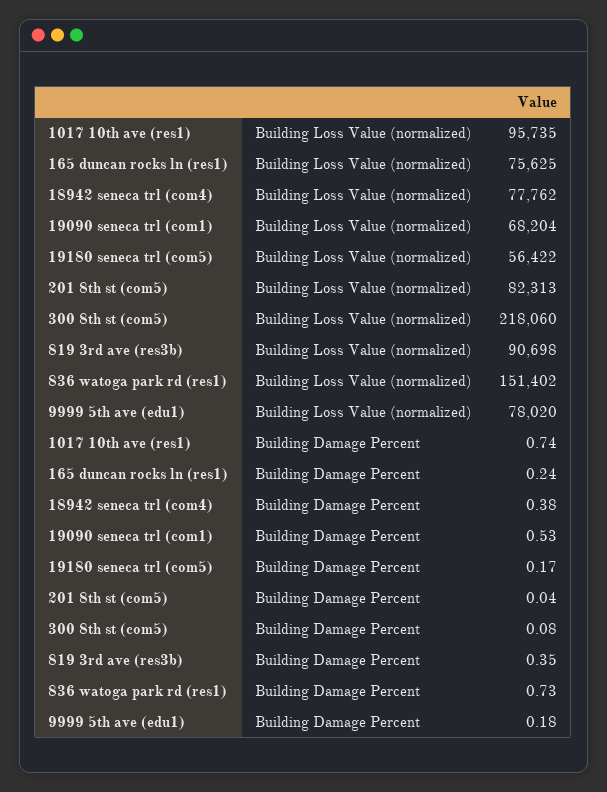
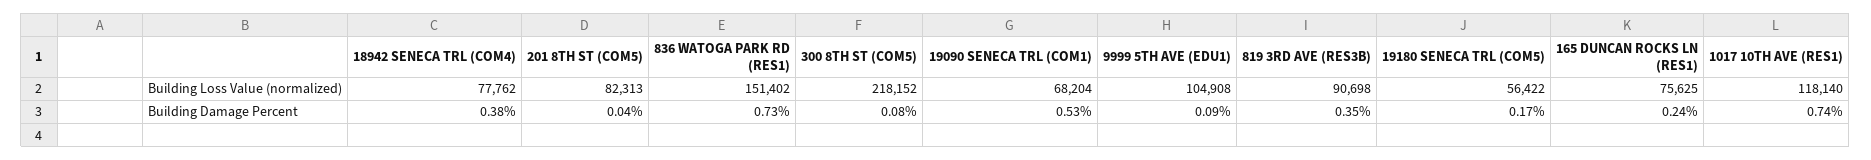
  {
    "1017 10th ave (res1)": {
-     "Building Loss Value (normalized)": 95735,
+     "Building Loss Value (normalized)": 118140,
      "Building Damage Percent": 0.74
    },
    "165 duncan rocks ln (res1)": {
      "Building Loss Value (normalized)": 75625,
      "Building Damage Percent": 0.24
    },
    "18942 seneca trl (com4)": {
      "Building Loss Value (normalized)": 77762,
      "Building Damage Percent": 0.38
    },
    "19090 seneca trl (com1)": {
      "Building Loss Value (normalized)": 68204,
      "Building Damage Percent": 0.53
    },
    "19180 seneca trl (com5)": {
      "Building Loss Value (normalized)": 56422,
      "Building Damage Percent": 0.17
    },
    "201 8th st (com5)": {
      "Building Loss Value (normalized)": 82313,
      "Building Damage Percent": 0.04
    },
    "300 8th st (com5)": {
-     "Building Loss Value (normalized)": 218060,
+     "Building Loss Value (normalized)": 218152,
      "Building Damage Percent": 0.08
    },
    "819 3rd ave (res3b)": {
      "Building Loss Value (normalized)": 90698,
      "Building Damage Percent": 0.35
    },
    "836 watoga park rd (res1)": {
      "Building Loss Value (normalized)": 151402,
      "Building Damage Percent": 0.73
    },
    "9999 5th ave (edu1)": {
-     "Building Loss Value (normalized)": 78020,
+     "Building Loss Value (normalized)": 104908,
-     "Building Damage Percent": 0.18
+     "Building Damage Percent": 0.09
    }
  }

